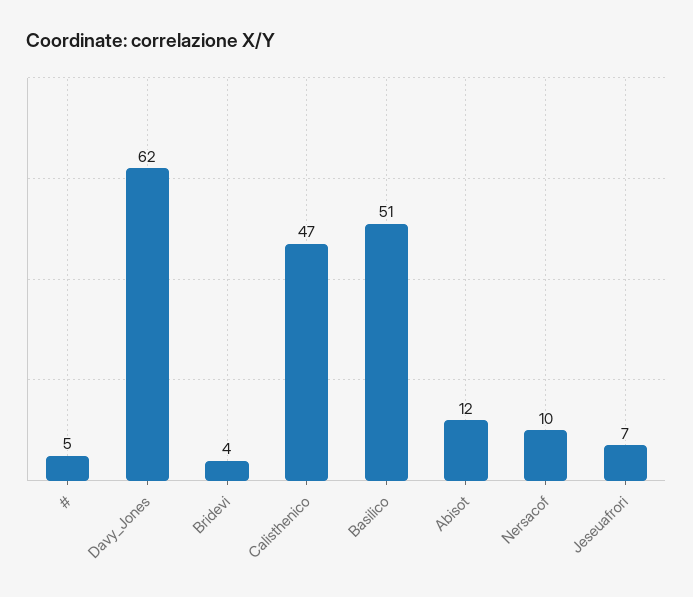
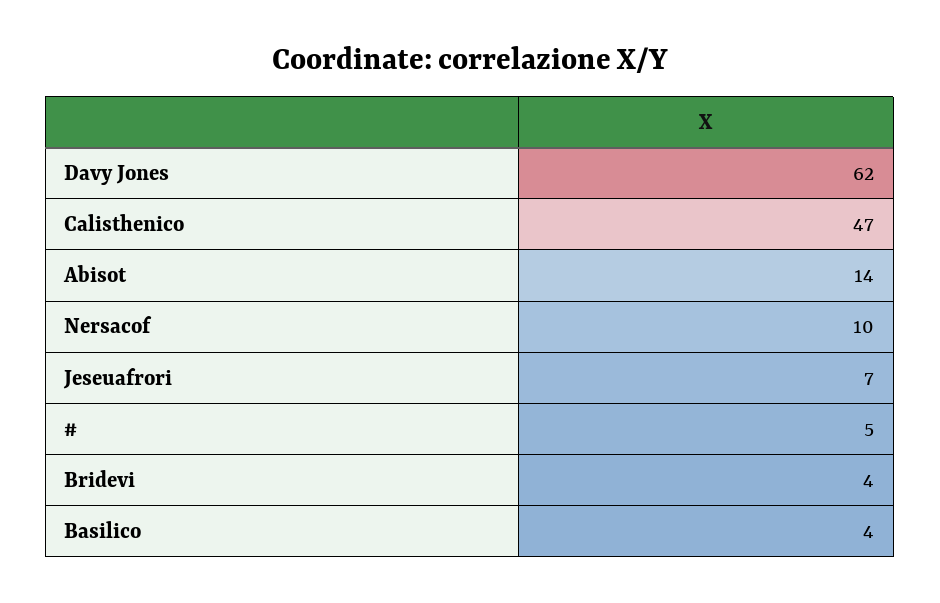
  {
    "#": 5,
    "Davy_Jones": 62,
    "Bridevi": 4,
    "Calisthenico": 47,
-   "Basilico": 51,
+   "Basilico": 4,
-   "Abisot": 12,
+   "Abisot": 14,
    "Nersacof": 10,
    "Jeseuafrori": 7
  }

